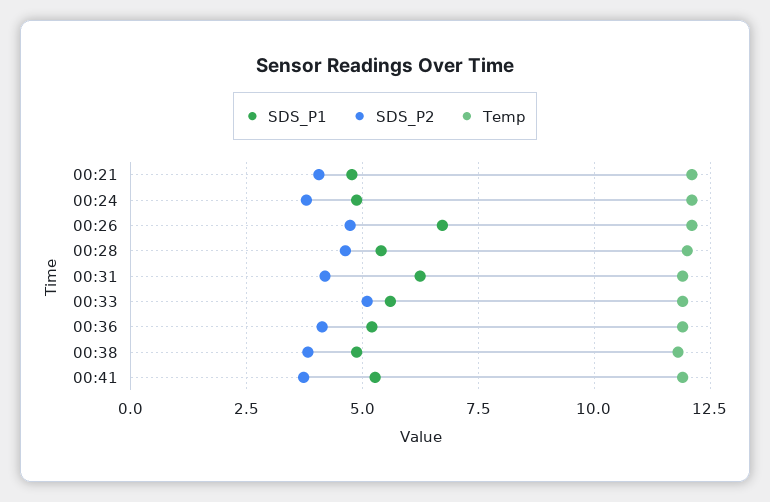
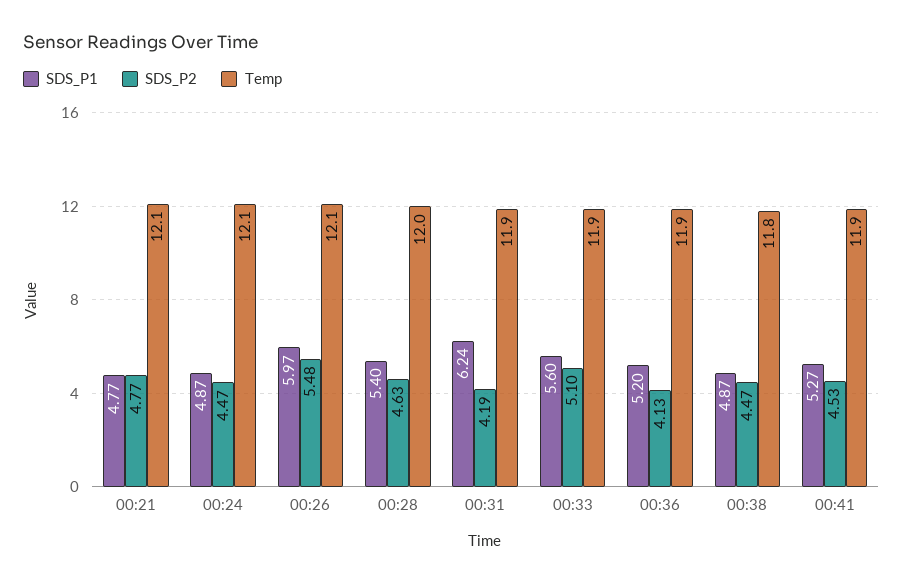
  {
    "SDS_P1": {
      "00:21": 4.77,
      "00:24": 4.87,
-     "00:26": 6.75,
+     "00:26": 5.97,
      "00:28": 5.4,
      "00:31": 6.24,
      "00:33": 5.6,
      "00:36": 5.2,
      "00:38": 4.87,
      "00:41": 5.27
    },
    "SDS_P2": {
-     "00:21": 4,
+     "00:21": 4.77,
-     "00:24": 3.75,
+     "00:24": 4.47,
-     "00:26": 4.75,
+     "00:26": 5.48,
      "00:28": 4.63,
      "00:31": 4.19,
      "00:33": 5.1,
      "00:36": 4.13,
-     "00:38": 3.75,
+     "00:38": 4.47,
-     "00:41": 3.75
+     "00:41": 4.53
    },
    "Temp": {
      "00:21": 12.1,
      "00:24": 12.1,
      "00:26": 12.1,
      "00:28": 12,
      "00:31": 11.9,
      "00:33": 11.9,
      "00:36": 11.9,
      "00:38": 11.8,
      "00:41": 11.9
    }
  }

